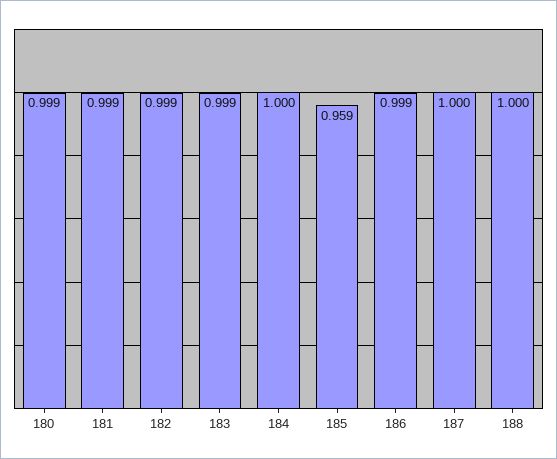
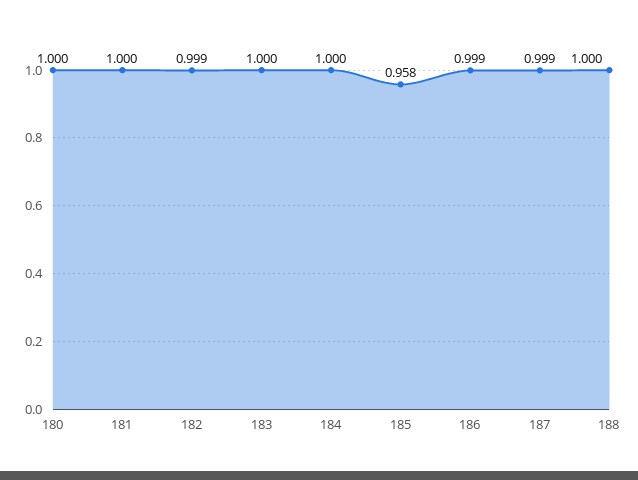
  {
-   "180": 0.999,
+   "180": 1,
-   "181": 0.999,
+   "181": 1,
    "182": 0.999,
-   "183": 0.999,
+   "183": 1,
    "184": 1,
-   "185": 0.959,
+   "185": 0.958,
    "186": 0.999,
-   "187": 1,
+   "187": 0.999,
    "188": 1
  }

